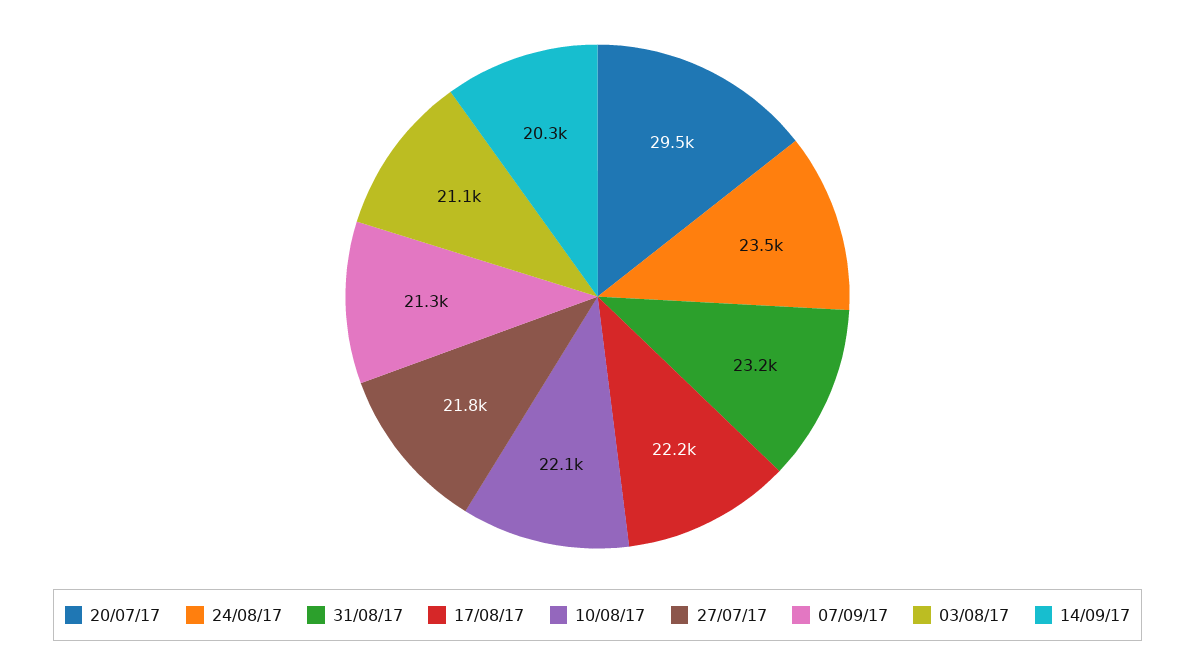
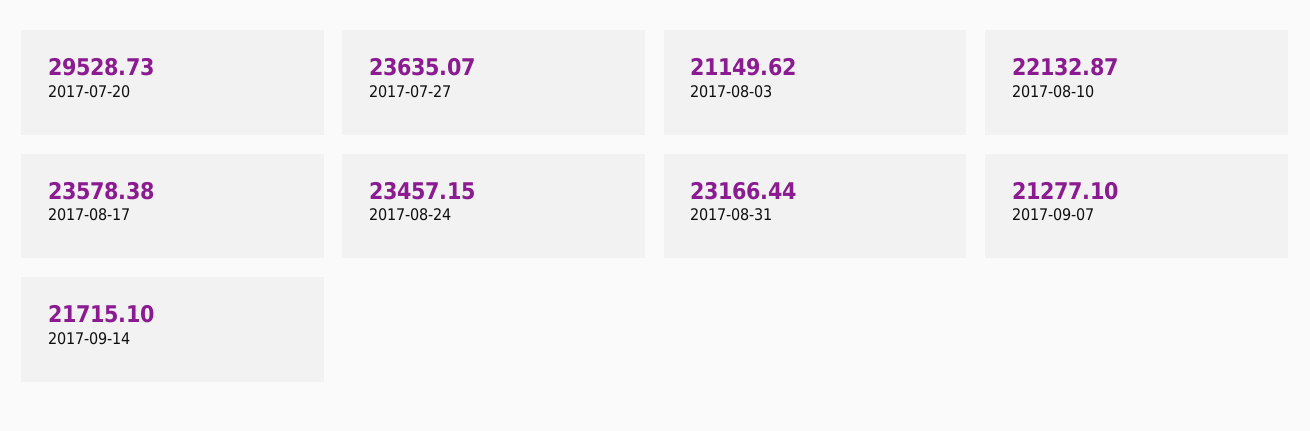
  {
    "20/07/17": 29528.73,
    "24/08/17": 23457.15,
    "31/08/17": 23166.44,
-   "17/08/17": 22200,
+   "17/08/17": 23578.38,
    "10/08/17": 22132.87,
-   "27/07/17": 21800,
+   "27/07/17": 23635.07,
    "07/09/17": 21277.1,
    "03/08/17": 21149.62,
-   "14/09/17": 20300
+   "14/09/17": 21715.1
  }

